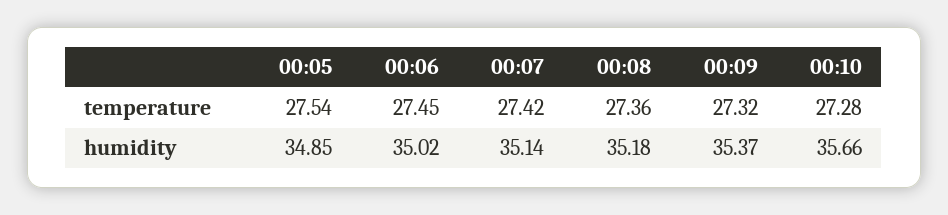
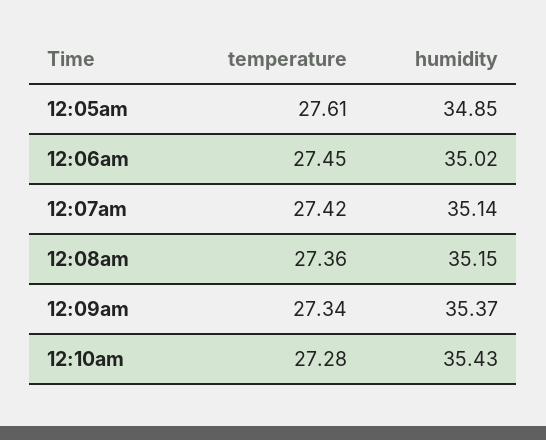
  {
    "00:05": {
-     "temperature": 27.54,
+     "temperature": 27.61,
      "humidity": 34.85
    },
    "00:06": {
      "temperature": 27.45,
      "humidity": 35.02
    },
    "00:07": {
      "temperature": 27.42,
      "humidity": 35.14
    },
    "00:08": {
      "temperature": 27.36,
-     "humidity": 35.18
+     "humidity": 35.15
    },
    "00:09": {
-     "temperature": 27.32,
+     "temperature": 27.34,
      "humidity": 35.37
    },
    "00:10": {
      "temperature": 27.28,
-     "humidity": 35.66
+     "humidity": 35.43
    }
  }

